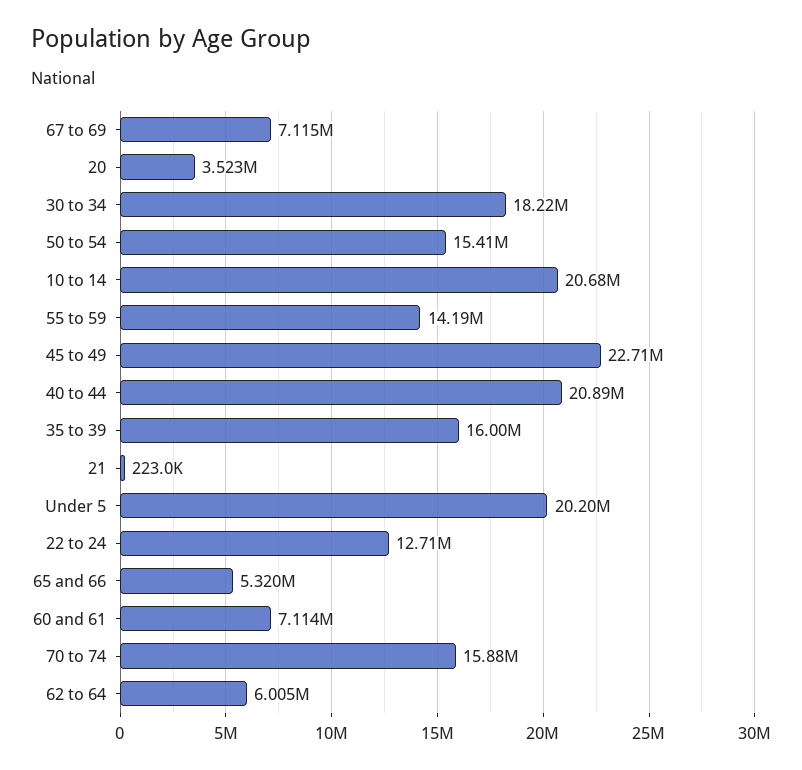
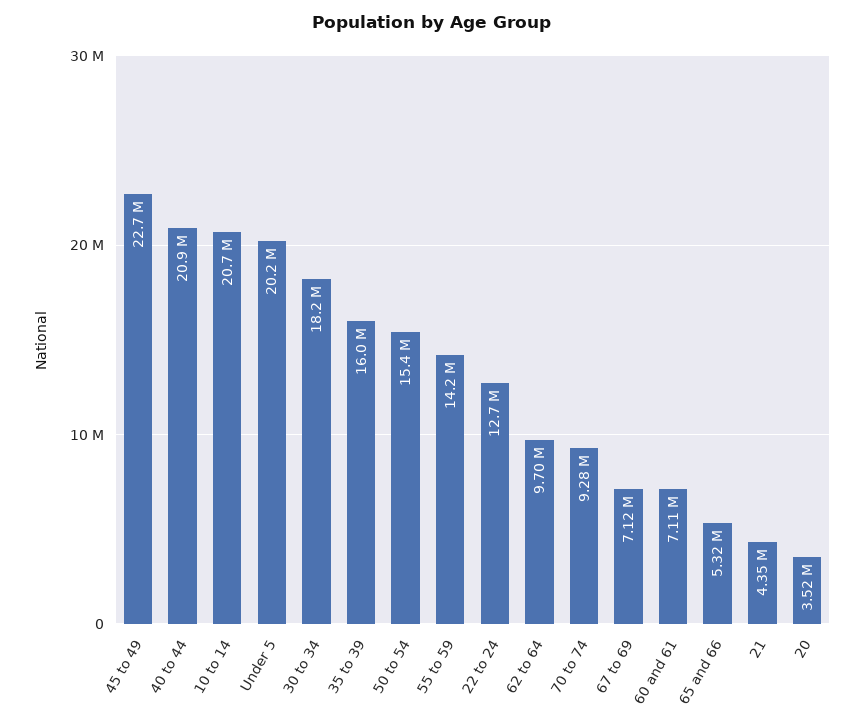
  {
    "67 to 69": 7115000,
    "20": 3523000,
    "30 to 34": 18220000,
    "50 to 54": 15410000,
    "10 to 14": 20680000,
    "55 to 59": 14190000,
    "45 to 49": 22710000,
    "40 to 44": 20890000,
    "35 to 39": 16000000,
-   "21": 223000,
+   "21": 4350000,
    "Under 5": 20200000,
    "22 to 24": 12710000,
    "65 and 66": 5320000,
    "60 and 61": 7114000,
-   "70 to 74": 15880000,
+   "70 to 74": 9280000,
-   "62 to 64": 6005000
+   "62 to 64": 9700000
  }

